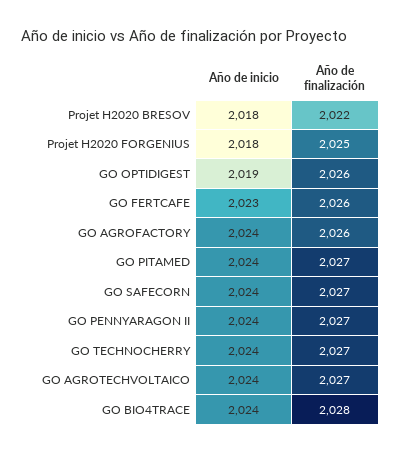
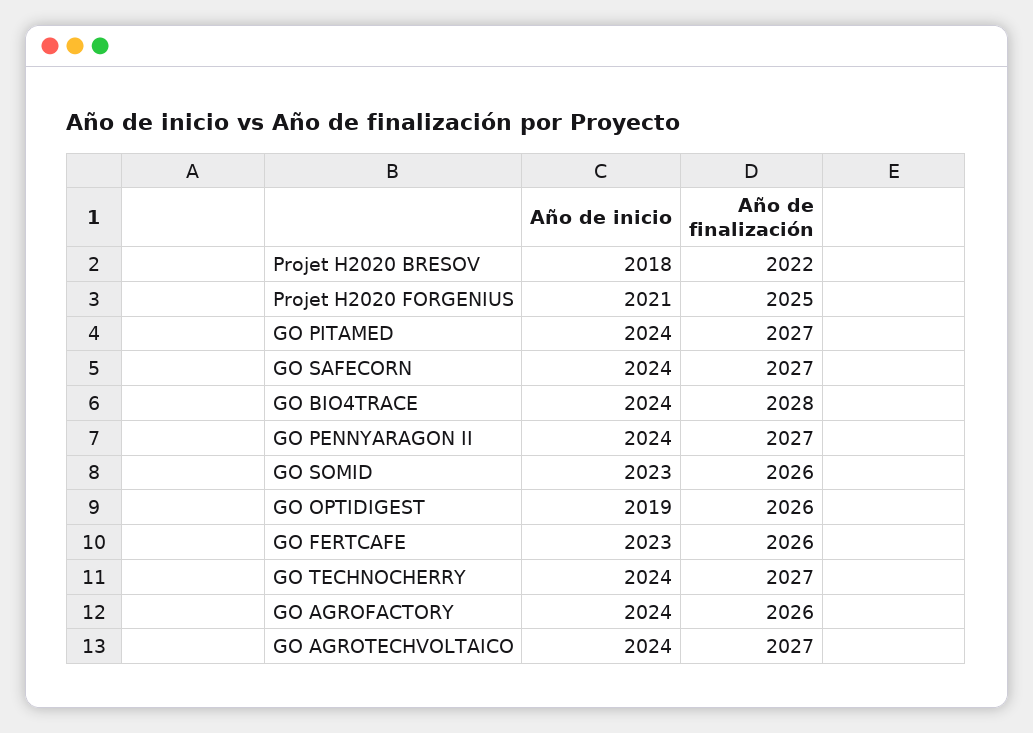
  {
    "Año de inicio": {
      "Projet H2020 BRESOV": 2018,
-     "Projet H2020 FORGENIUS": 2018,
+     "Projet H2020 FORGENIUS": 2021,
      "GO OPTIDIGEST": 2019,
      "GO FERTCAFE": 2023,
      "GO AGROFACTORY": 2024,
      "GO PITAMED": 2024,
      "GO SAFECORN": 2024,
      "GO PENNYARAGON II": 2024,
      "GO TECHNOCHERRY": 2024,
      "GO AGROTECHVOLTAICO": 2024,
-     "GO BIO4TRACE": 2024
+     "GO BIO4TRACE": 2024,
+     "GO SOMID": 2023
    },
    "Año de finalización": {
      "Projet H2020 BRESOV": 2022,
      "Projet H2020 FORGENIUS": 2025,
      "GO OPTIDIGEST": 2026,
      "GO FERTCAFE": 2026,
      "GO AGROFACTORY": 2026,
      "GO PITAMED": 2027,
      "GO SAFECORN": 2027,
      "GO PENNYARAGON II": 2027,
      "GO TECHNOCHERRY": 2027,
      "GO AGROTECHVOLTAICO": 2027,
-     "GO BIO4TRACE": 2028
+     "GO BIO4TRACE": 2028,
+     "GO SOMID": 2026
    }
  }

